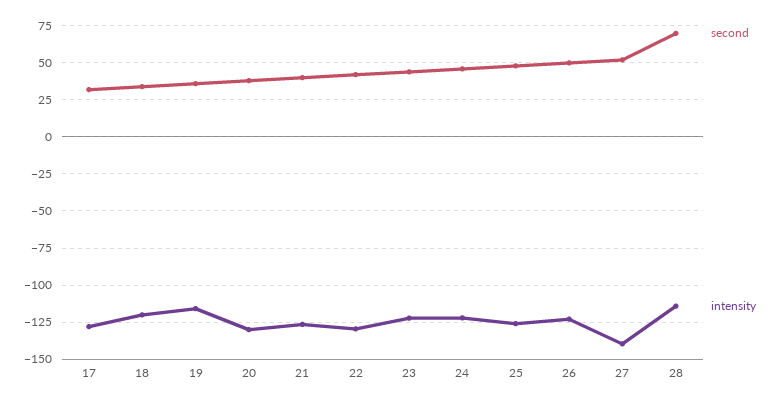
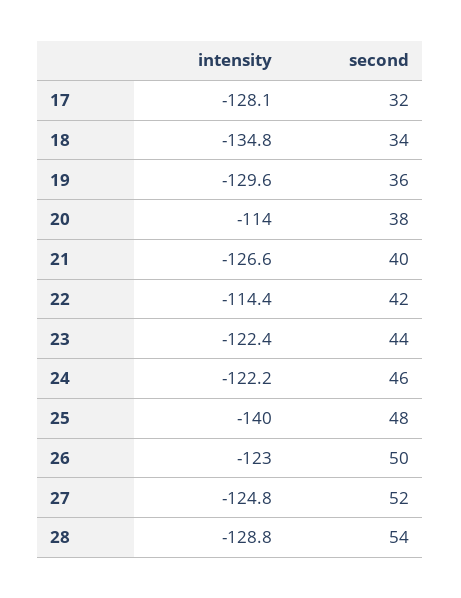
  {
    "second": {
      "17": 32,
      "18": 34,
      "19": 36,
      "20": 38,
      "21": 40,
      "22": 42,
      "23": 44,
      "24": 46,
      "25": 48,
      "26": 50,
      "27": 52,
-     "28": 70
+     "28": 54
    },
    "intensity": {
      "17": -128.1,
-     "18": -120,
+     "18": -134.8,
-     "19": -115,
+     "19": -129.6,
-     "20": -130,
+     "20": -114,
      "21": -126.6,
-     "22": -130,
+     "22": -114.4,
      "23": -122.4,
      "24": -122.2,
-     "25": -125,
+     "25": -140,
      "26": -123,
-     "27": -140,
+     "27": -124.8,
-     "28": -115
+     "28": -128.8
    }
  }

